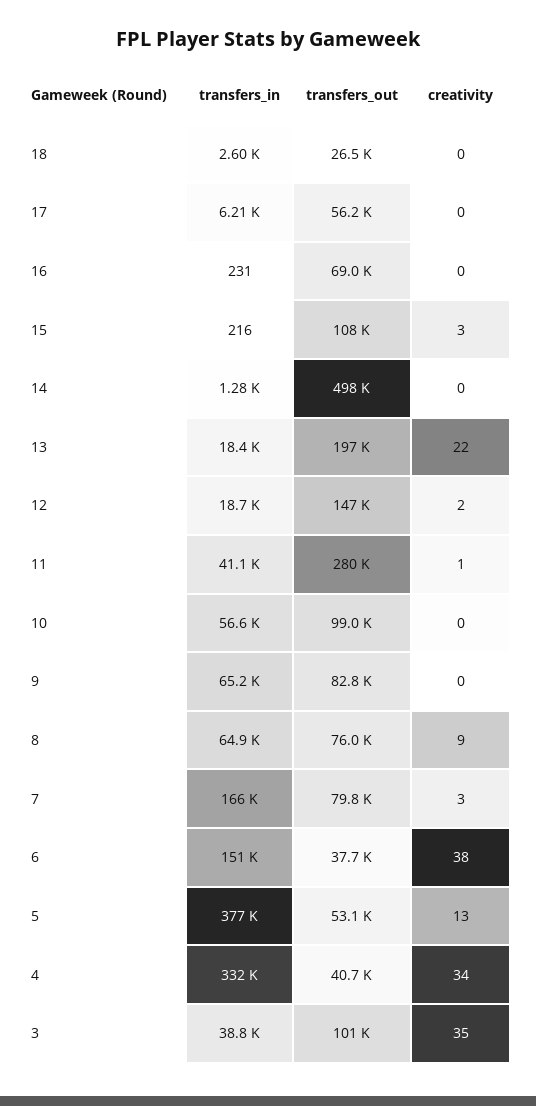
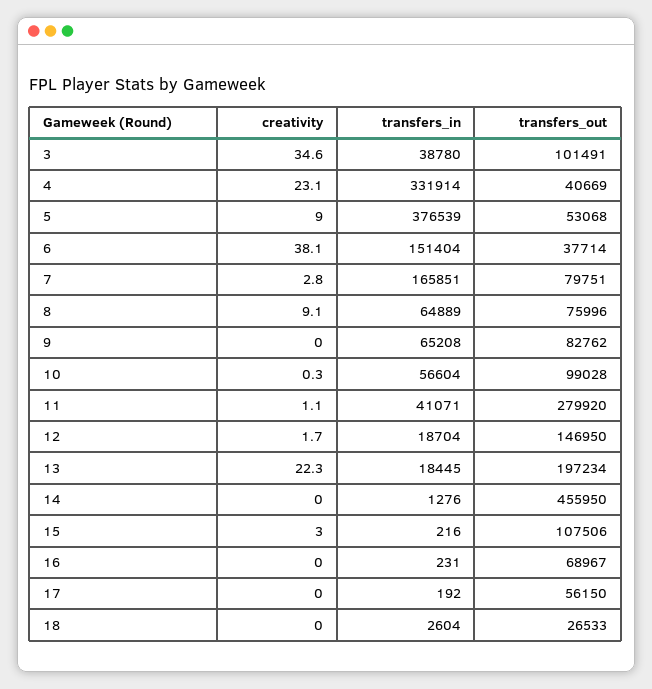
  {
    "transfers_in": {
      "18": 2604,
-     "17": 6210,
+     "17": 192,
      "16": 231,
      "15": 216,
      "14": 1276,
      "13": 18445,
      "12": 18704,
      "11": 41071,
      "10": 56604,
      "9": 65208,
      "8": 64889,
      "7": 165851,
      "6": 151404,
      "5": 376539,
      "4": 331914,
      "3": 38780
    },
    "transfers_out": {
      "18": 26533,
      "17": 56150,
      "16": 68967,
      "15": 107506,
-     "14": 498000,
+     "14": 455950,
      "13": 197234,
      "12": 146950,
      "11": 279920,
      "10": 99028,
      "9": 82762,
      "8": 75996,
      "7": 79751,
      "6": 37714,
      "5": 53068,
      "4": 40669,
      "3": 101491
    },
    "creativity": {
      "18": 0,
      "17": 0,
      "16": 0,
      "15": 3,
      "14": 0,
      "13": 22.3,
      "12": 1.7,
      "11": 1.1,
      "10": 0.3,
      "9": 0,
      "8": 9.1,
      "7": 2.8,
      "6": 38.1,
-     "5": 13,
+     "5": 9,
-     "4": 34,
+     "4": 23.1,
      "3": 34.6
    }
  }

